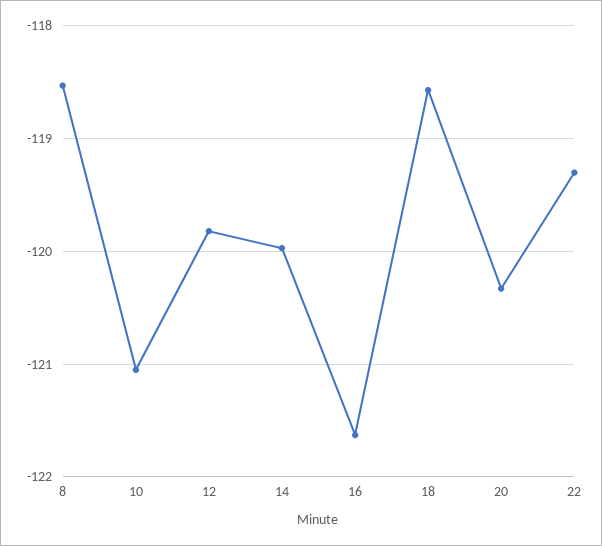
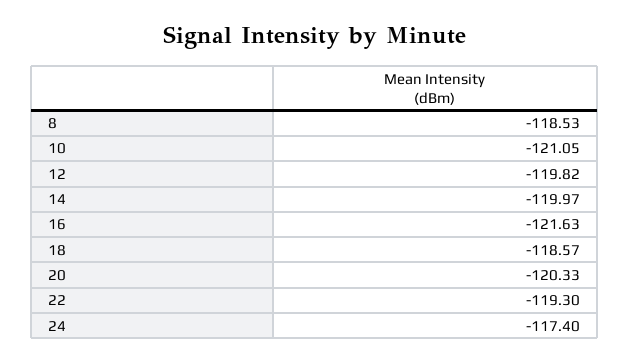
  {
    "8": -118.53,
    "10": -121.05,
    "12": -119.82,
    "14": -119.97,
    "16": -121.63,
    "18": -118.57,
    "20": -120.33,
-   "22": -119.3
+   "22": -119.3,
+   "24": -117.4
  }

